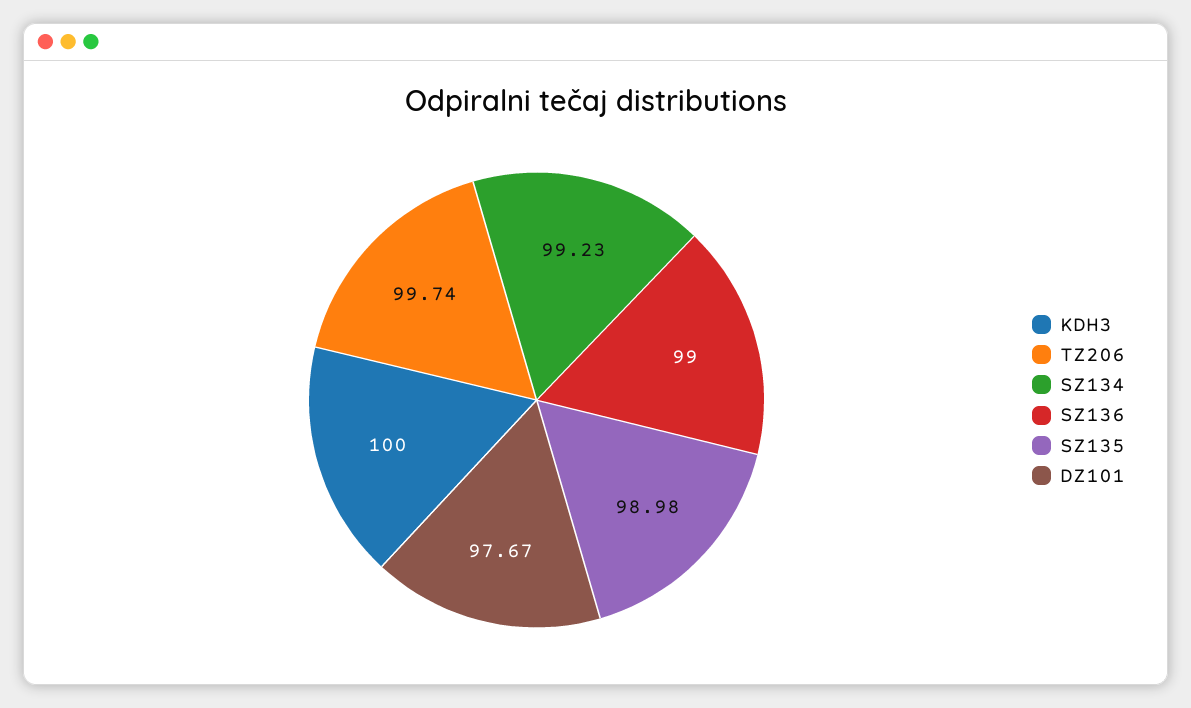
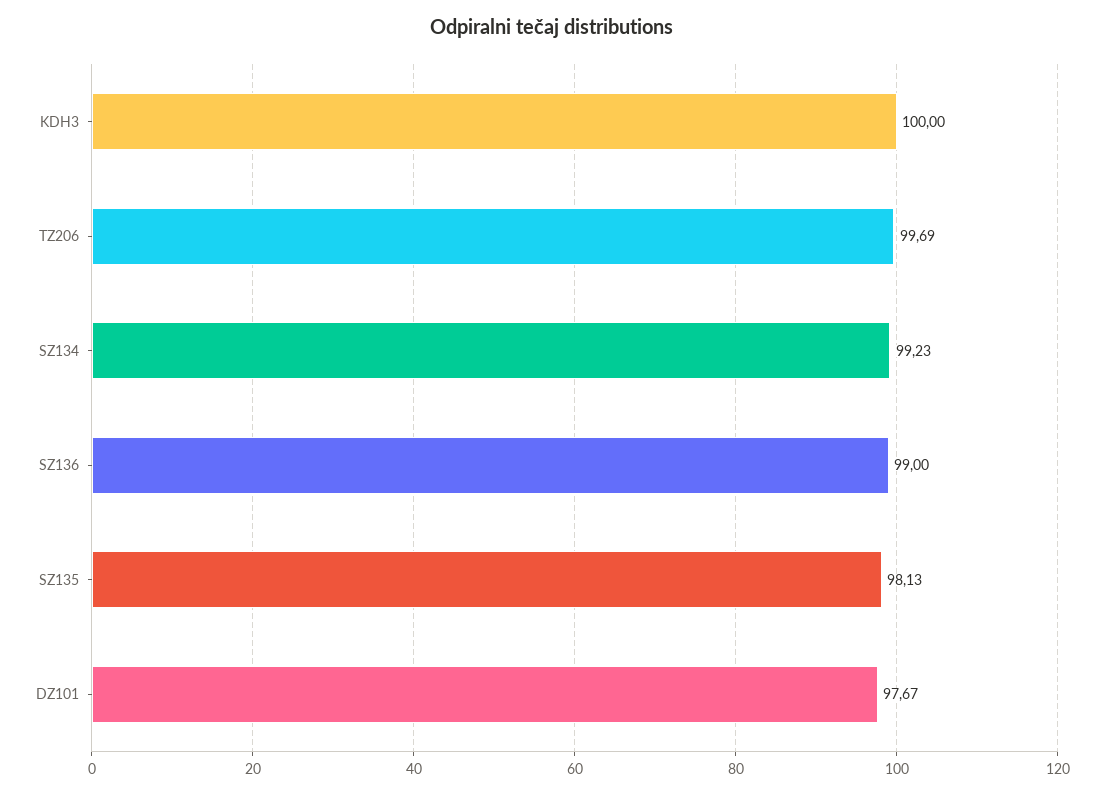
  {
    "KDH3": 100,
-   "TZ206": 99.74,
+   "TZ206": 99.69,
    "SZ134": 99.23,
    "SZ136": 99,
-   "SZ135": 98.98,
+   "SZ135": 98.13,
    "DZ101": 97.67
  }

